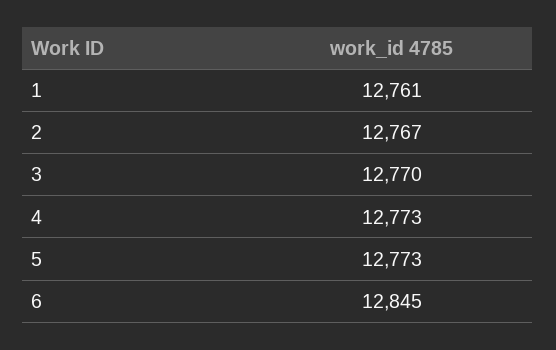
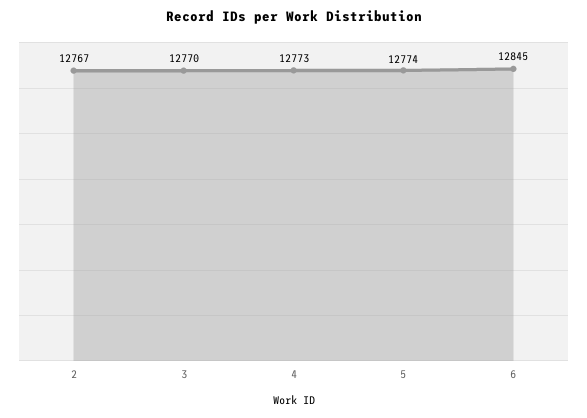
  {
-   "1": 12761,
    "2": 12767,
    "3": 12770,
    "4": 12773,
-   "5": 12773,
+   "5": 12774,
    "6": 12845
  }

